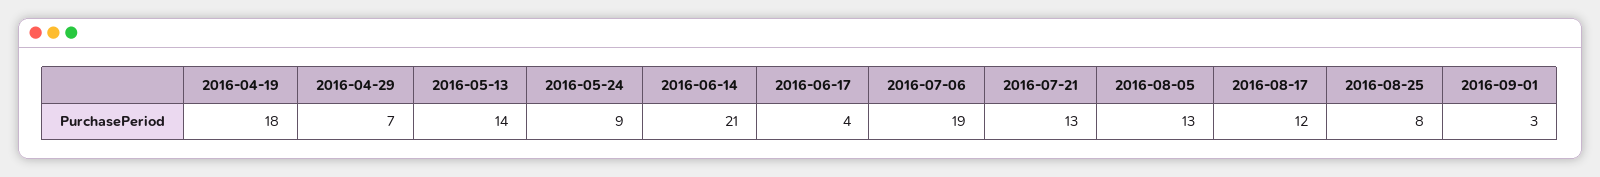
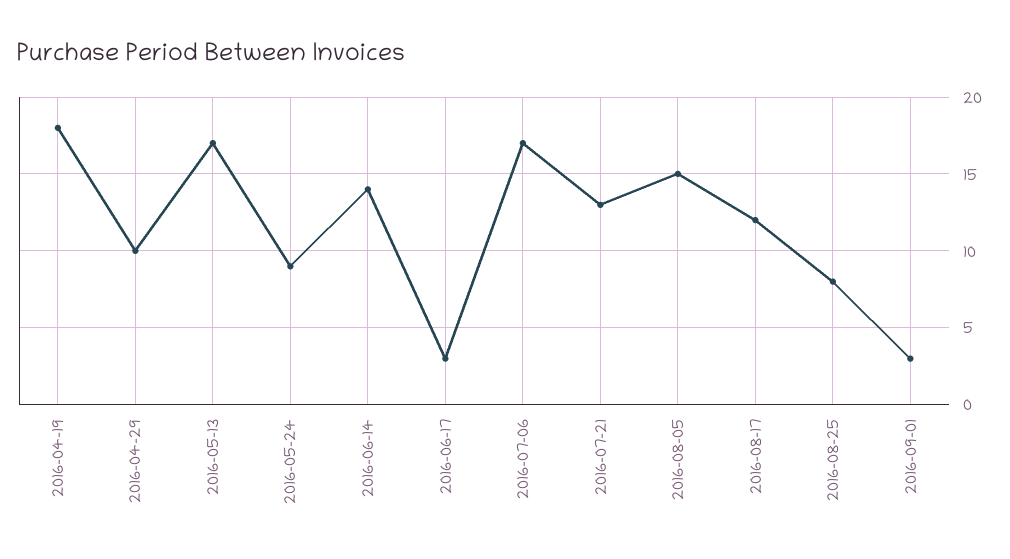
  {
    "2016-04-19": 18,
-   "2016-04-29": 7,
+   "2016-04-29": 10,
-   "2016-05-13": 14,
+   "2016-05-13": 17,
    "2016-05-24": 9,
-   "2016-06-14": 21,
+   "2016-06-14": 14,
-   "2016-06-17": 4,
+   "2016-06-17": 3,
-   "2016-07-06": 19,
+   "2016-07-06": 17,
    "2016-07-21": 13,
-   "2016-08-05": 13,
+   "2016-08-05": 15,
    "2016-08-17": 12,
    "2016-08-25": 8,
    "2016-09-01": 3
  }

